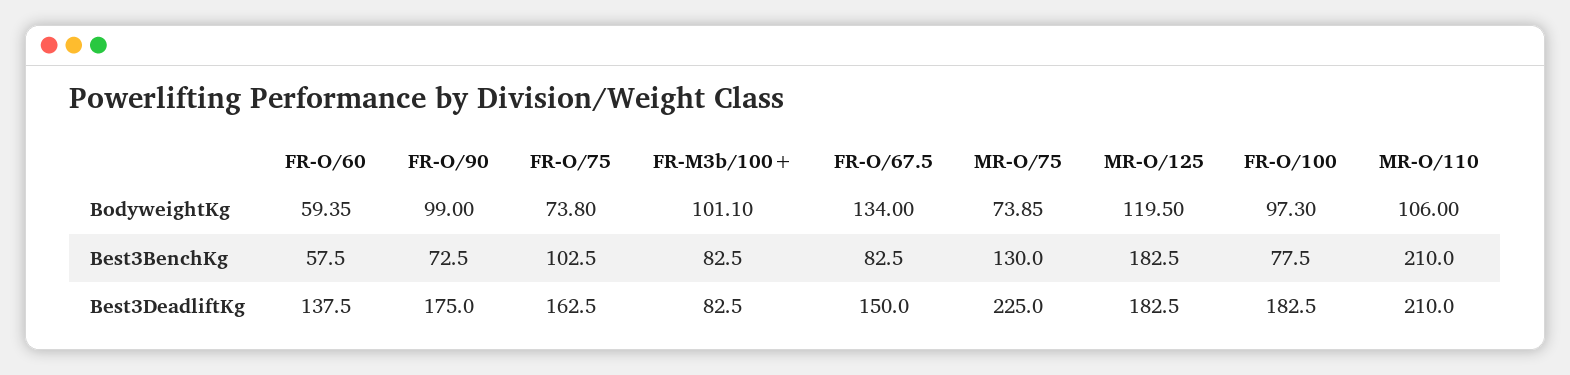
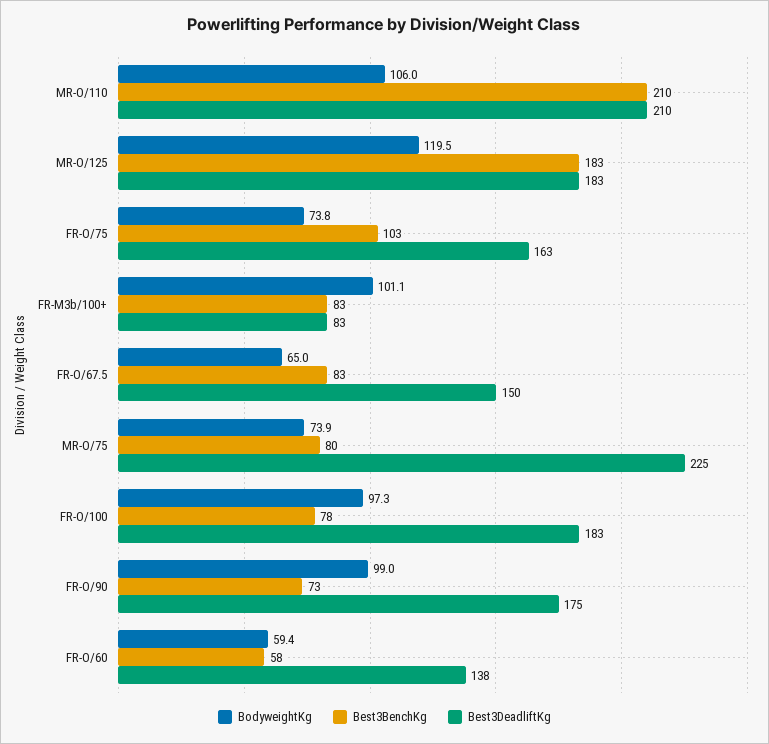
  {
    "BodyweightKg": {
      "FR-O/60": 59.35,
      "FR-O/90": 99,
      "FR-O/75": 73.8,
      "FR-M3b/100+": 101.1,
-     "FR-O/67.5": 134,
+     "FR-O/67.5": 65,
      "MR-O/75": 73.85,
      "MR-O/125": 119.5,
      "FR-O/100": 97.3,
      "MR-O/110": 106
    },
    "Best3BenchKg": {
      "FR-O/60": 57.5,
      "FR-O/90": 72.5,
      "FR-O/75": 102.5,
      "FR-M3b/100+": 82.5,
      "FR-O/67.5": 82.5,
-     "MR-O/75": 130,
+     "MR-O/75": 80,
      "MR-O/125": 182.5,
      "FR-O/100": 77.5,
      "MR-O/110": 210
    },
    "Best3DeadliftKg": {
      "FR-O/60": 137.5,
      "FR-O/90": 175,
      "FR-O/75": 162.5,
      "FR-M3b/100+": 82.5,
      "FR-O/67.5": 150,
      "MR-O/75": 225,
      "MR-O/125": 182.5,
      "FR-O/100": 182.5,
      "MR-O/110": 210
    }
  }

